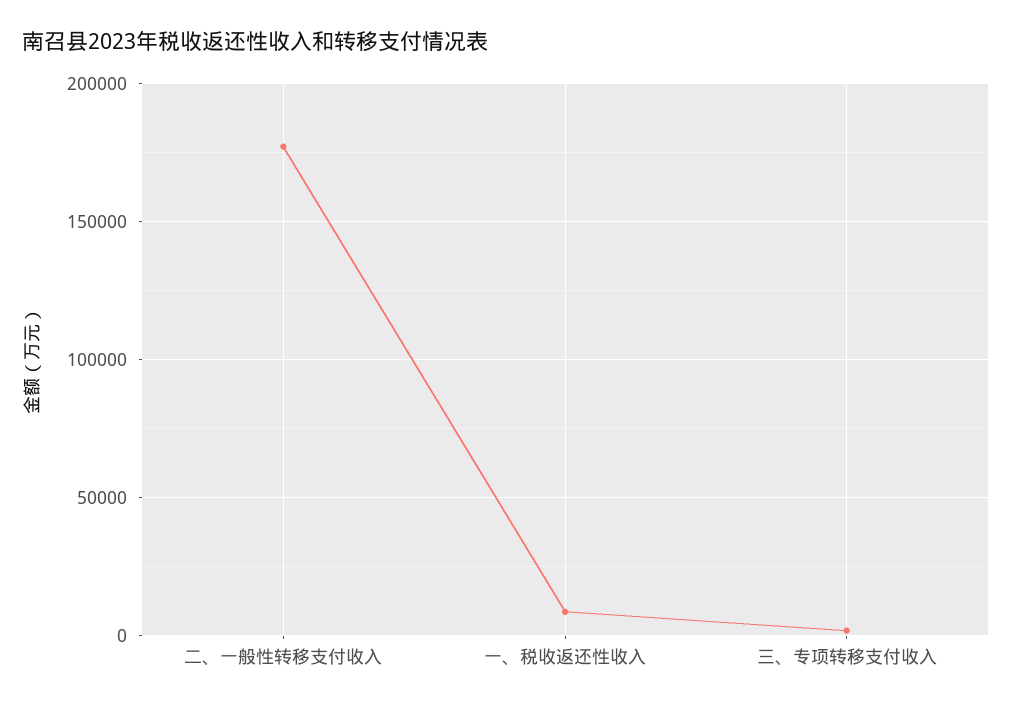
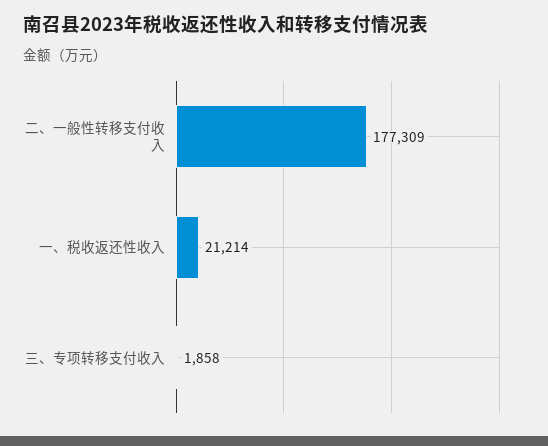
  {
    "二、一般性转移支付收入": 177309,
-   "一、税收返还性收入": 10000,
+   "一、税收返还性收入": 21214,
    "三、专项转移支付收入": 1858
  }

